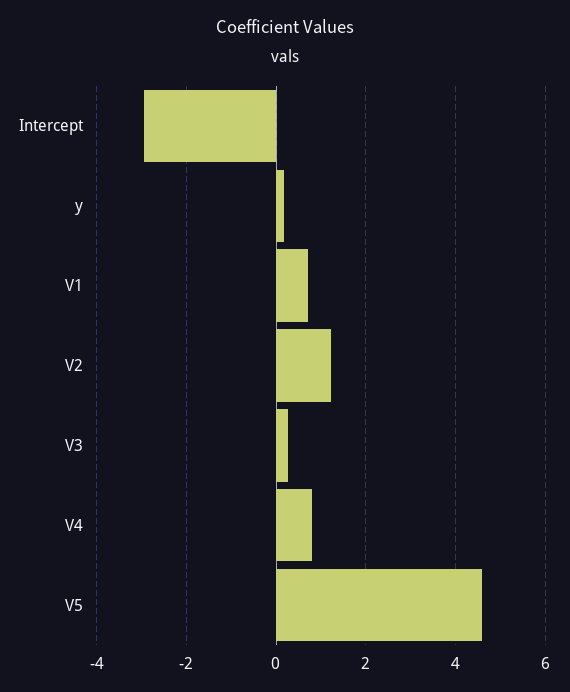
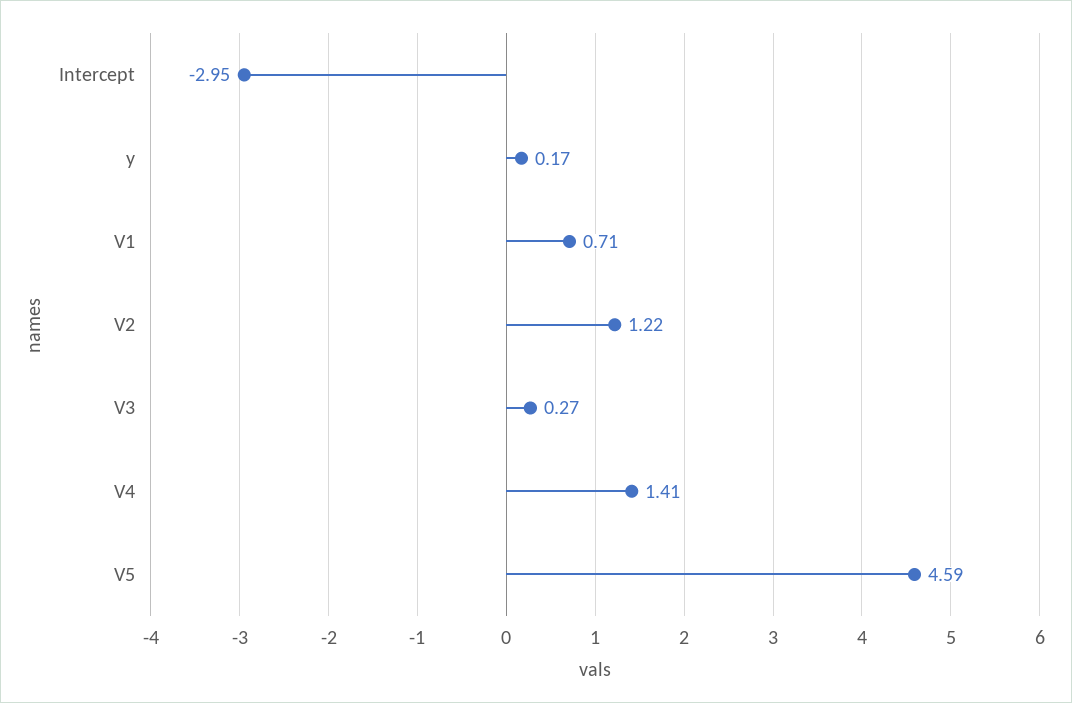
  {
    "Intercept": -2.95,
    "y": 0.17,
    "V1": 0.71,
    "V2": 1.22,
    "V3": 0.27,
-   "V4": 0.8,
+   "V4": 1.41,
    "V5": 4.59
  }

